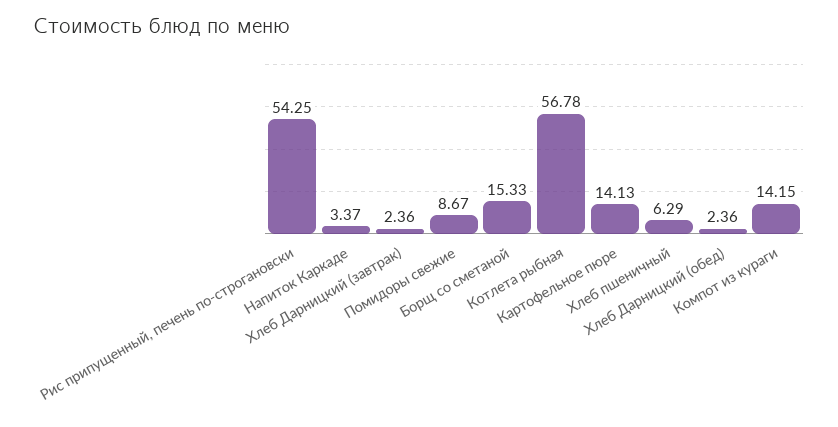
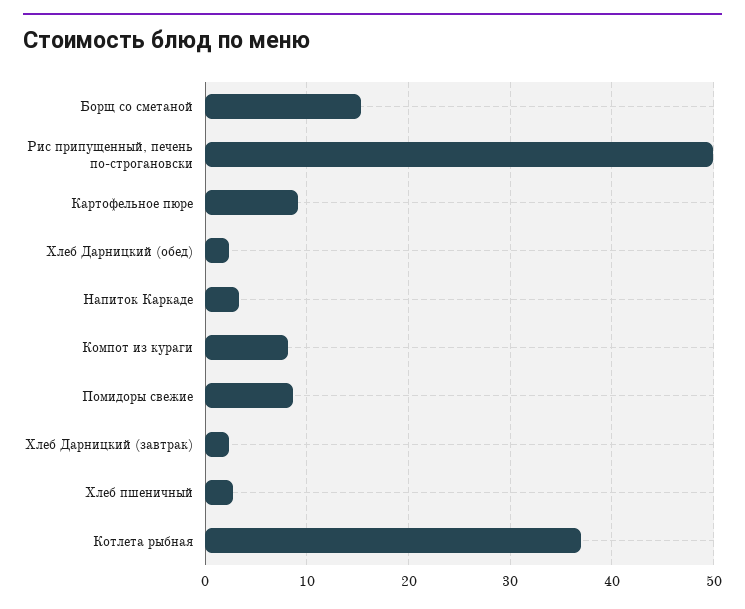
  {
-   "Рис припущенный, печень по-строгановски": 54.25,
+   "Рис припущенный, печень по-строгановски": 50,
    "Напиток Каркаде": 3.37,
    "Хлеб Дарницкий (завтрак)": 2.36,
    "Помидоры свежие": 8.67,
    "Борщ со сметаной": 15.33,
-   "Котлета рыбная": 56.78,
+   "Котлета рыбная": 37,
-   "Картофельное пюре": 14.13,
+   "Картофельное пюре": 9,
-   "Хлеб пшеничный": 6.29,
+   "Хлеб пшеничный": 3,
    "Хлеб Дарницкий (обед)": 2.36,
-   "Компот из кураги": 14.15
+   "Компот из кураги": 8
  }

